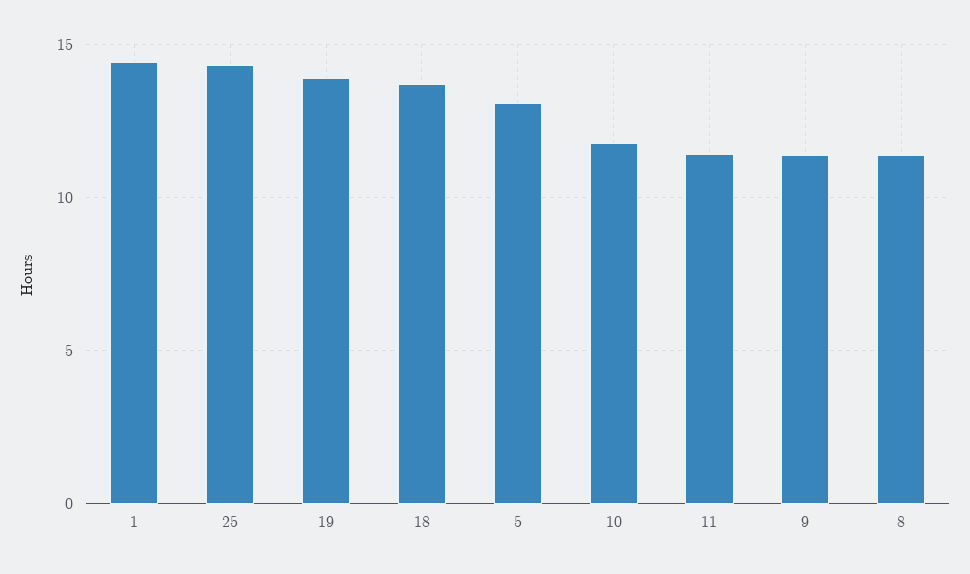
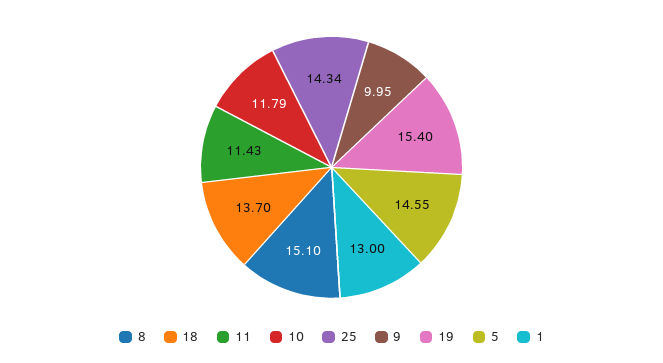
  {
-   "1": 14.5,
+   "1": 13,
    "25": 14.34,
-   "19": 14,
+   "19": 15.4,
    "18": 13.7,
-   "5": 13,
+   "5": 14.55,
    "10": 11.79,
    "11": 11.43,
-   "9": 11.5,
+   "9": 9.95,
-   "8": 11.5
+   "8": 15.1
  }

